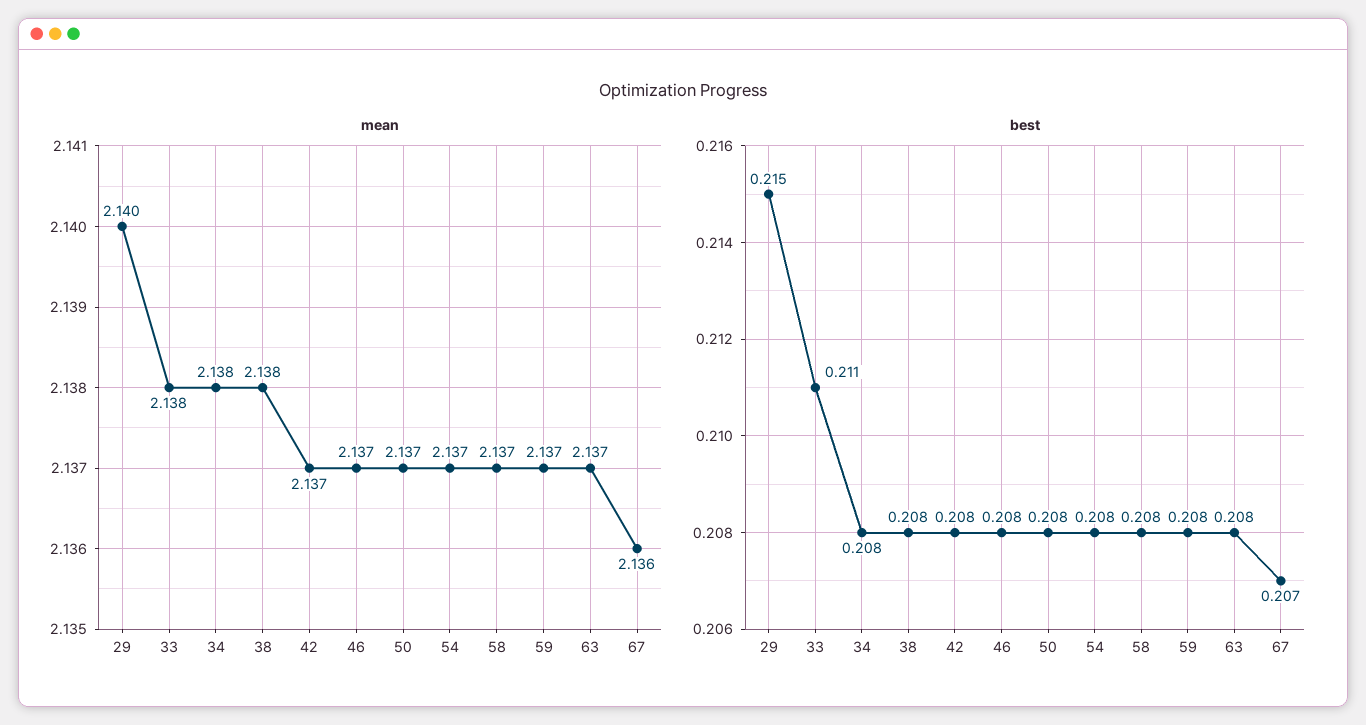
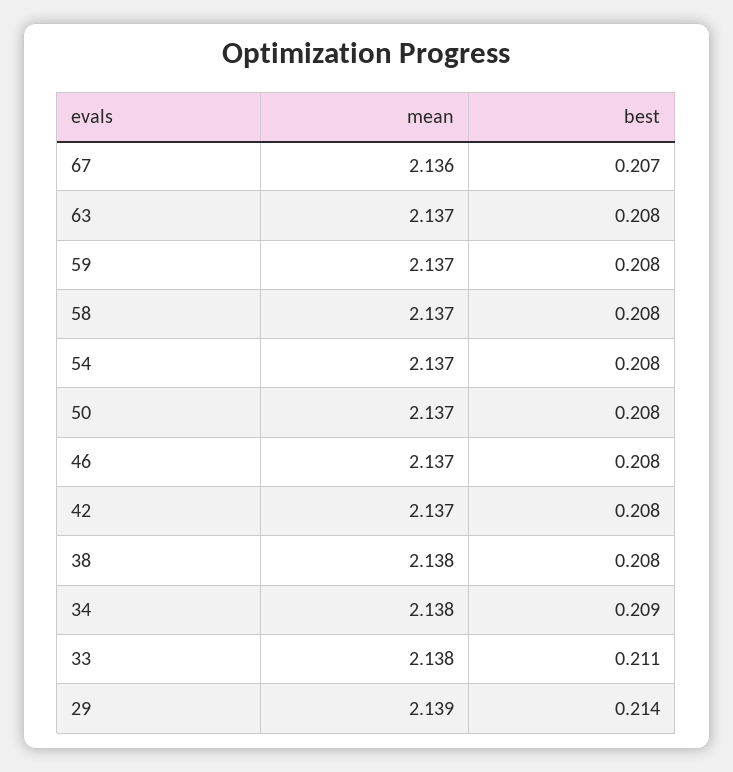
  {
    "mean": {
-     "29": 2.14,
+     "29": 2.139,
      "33": 2.138,
      "34": 2.138,
      "38": 2.138,
      "42": 2.137,
      "46": 2.137,
      "50": 2.137,
      "54": 2.137,
      "58": 2.137,
      "59": 2.137,
      "63": 2.137,
      "67": 2.136
    },
    "best": {
-     "29": 0.215,
+     "29": 0.214,
      "33": 0.211,
-     "34": 0.208,
+     "34": 0.209,
      "38": 0.208,
      "42": 0.208,
      "46": 0.208,
      "50": 0.208,
      "54": 0.208,
      "58": 0.208,
      "59": 0.208,
      "63": 0.208,
      "67": 0.207
    }
  }

